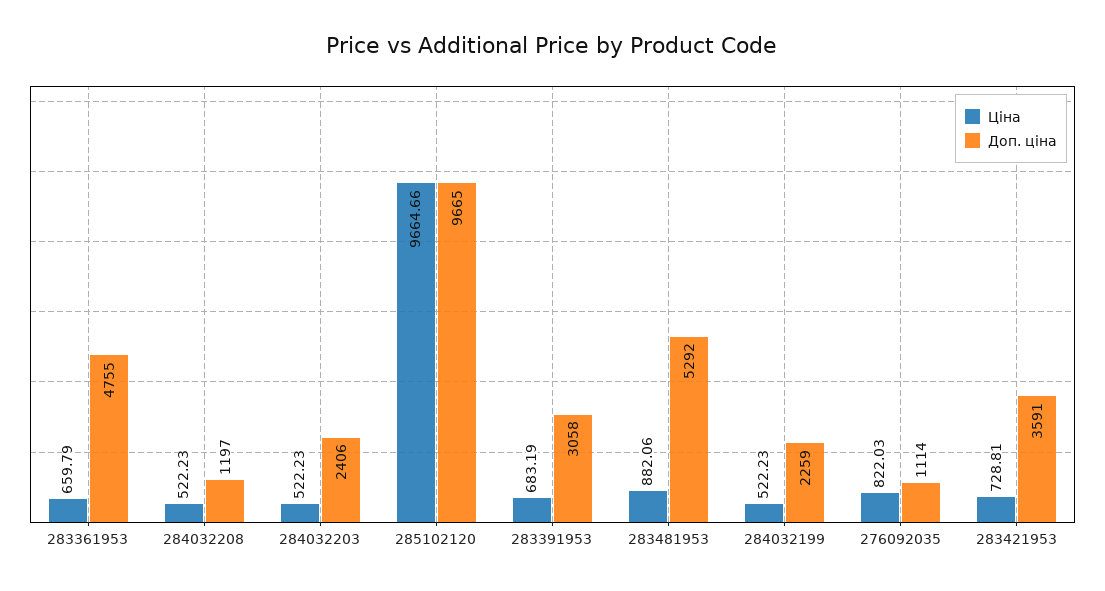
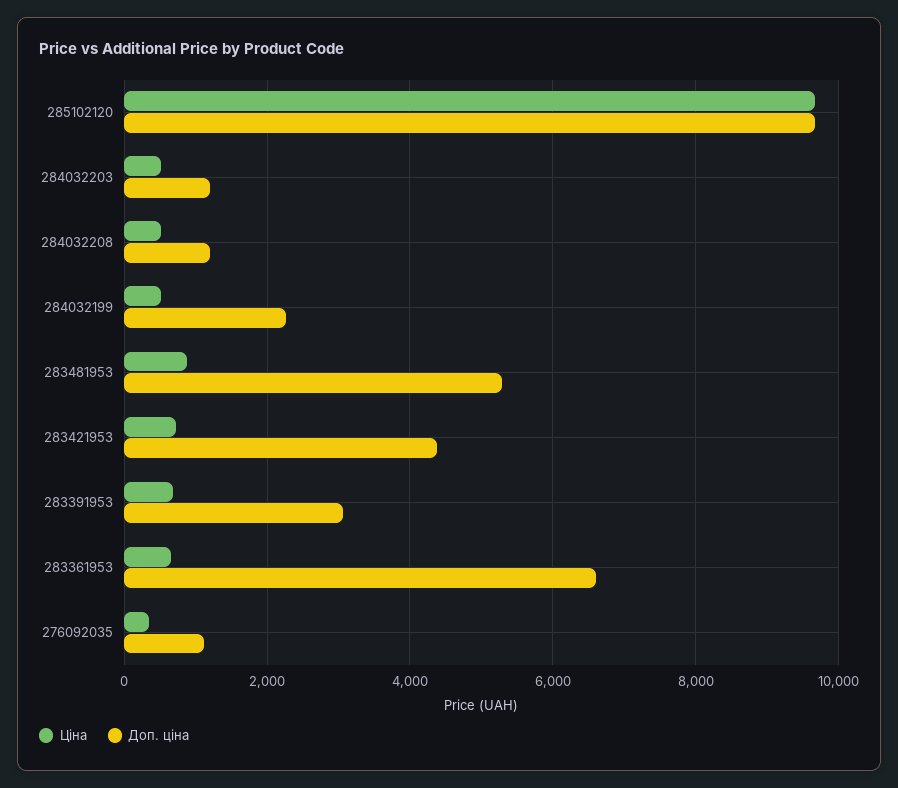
  {
    "Ціна": {
      "283361953": 659.79,
      "284032208": 522.23,
      "284032203": 522.23,
      "285102120": 9664.66,
      "283391953": 683.19,
      "283481953": 882.06,
      "284032199": 522.23,
-     "276092035": 822.03,
+     "276092035": 400,
      "283421953": 728.81
    },
    "Доп. ціна": {
-     "283361953": 4755,
+     "283361953": 6600,
      "284032208": 1197,
-     "284032203": 2406,
+     "284032203": 1200,
      "285102120": 9665,
      "283391953": 3058,
      "283481953": 5292,
      "284032199": 2259,
      "276092035": 1114,
-     "283421953": 3591
+     "283421953": 4400
    }
  }

